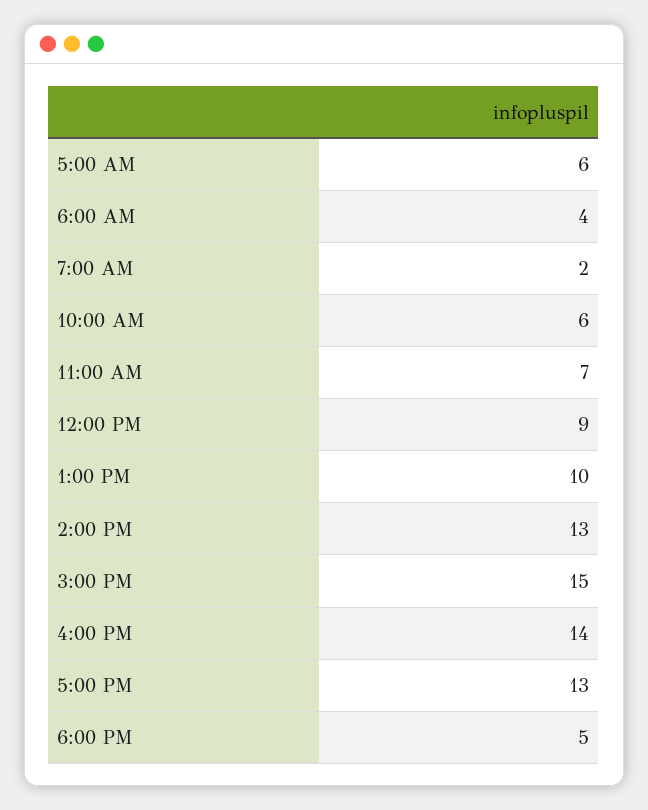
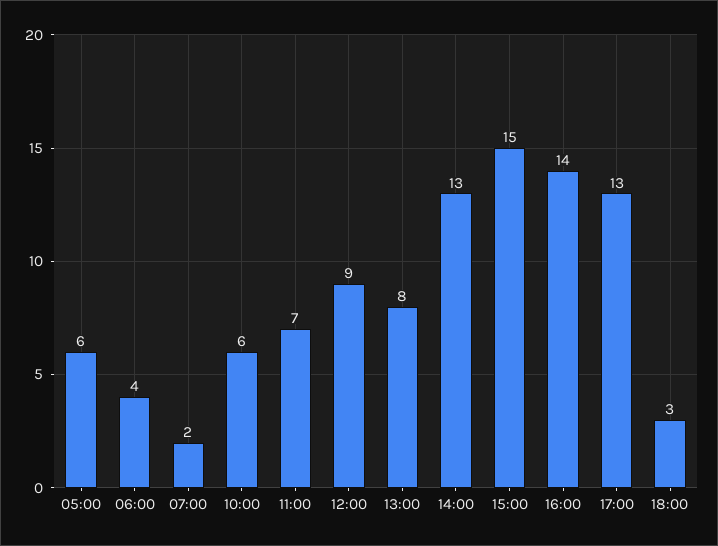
  {
    "5:00 AM": 6,
    "6:00 AM": 4,
    "7:00 AM": 2,
    "10:00 AM": 6,
    "11:00 AM": 7,
    "12:00 PM": 9,
-   "1:00 PM": 10,
+   "1:00 PM": 8,
    "2:00 PM": 13,
    "3:00 PM": 15,
    "4:00 PM": 14,
    "5:00 PM": 13,
-   "6:00 PM": 5
+   "6:00 PM": 3
  }

